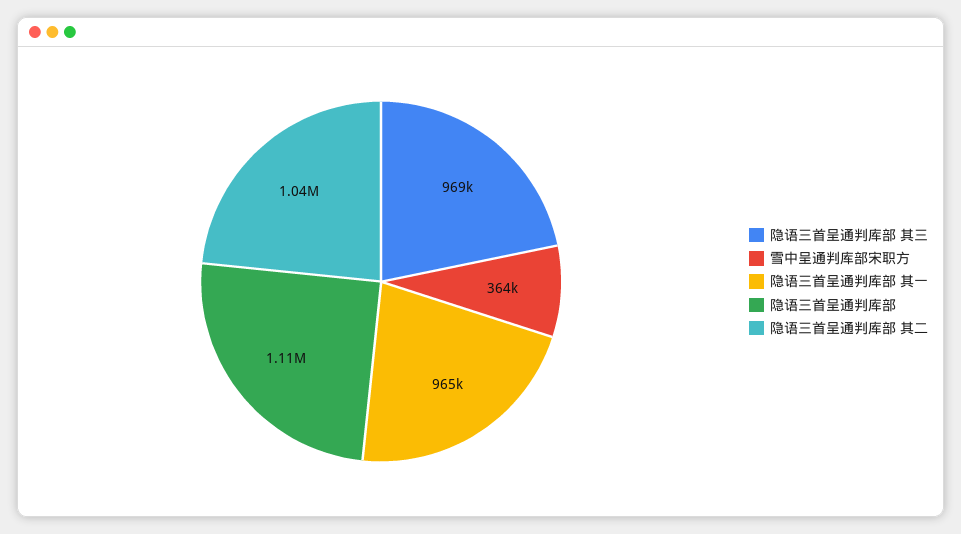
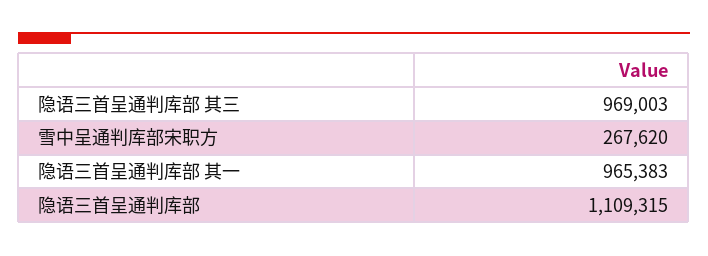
  {
    "隐语三首呈通判库部 其三": 969003,
-   "雪中呈通判库部宋职方": 364000,
+   "雪中呈通判库部宋职方": 267620,
    "隐语三首呈通判库部 其一": 965383,
-   "隐语三首呈通判库部": 1109315,
+   "隐语三首呈通判库部": 1109315
-   "隐语三首呈通判库部 其二": 1040000
  }

